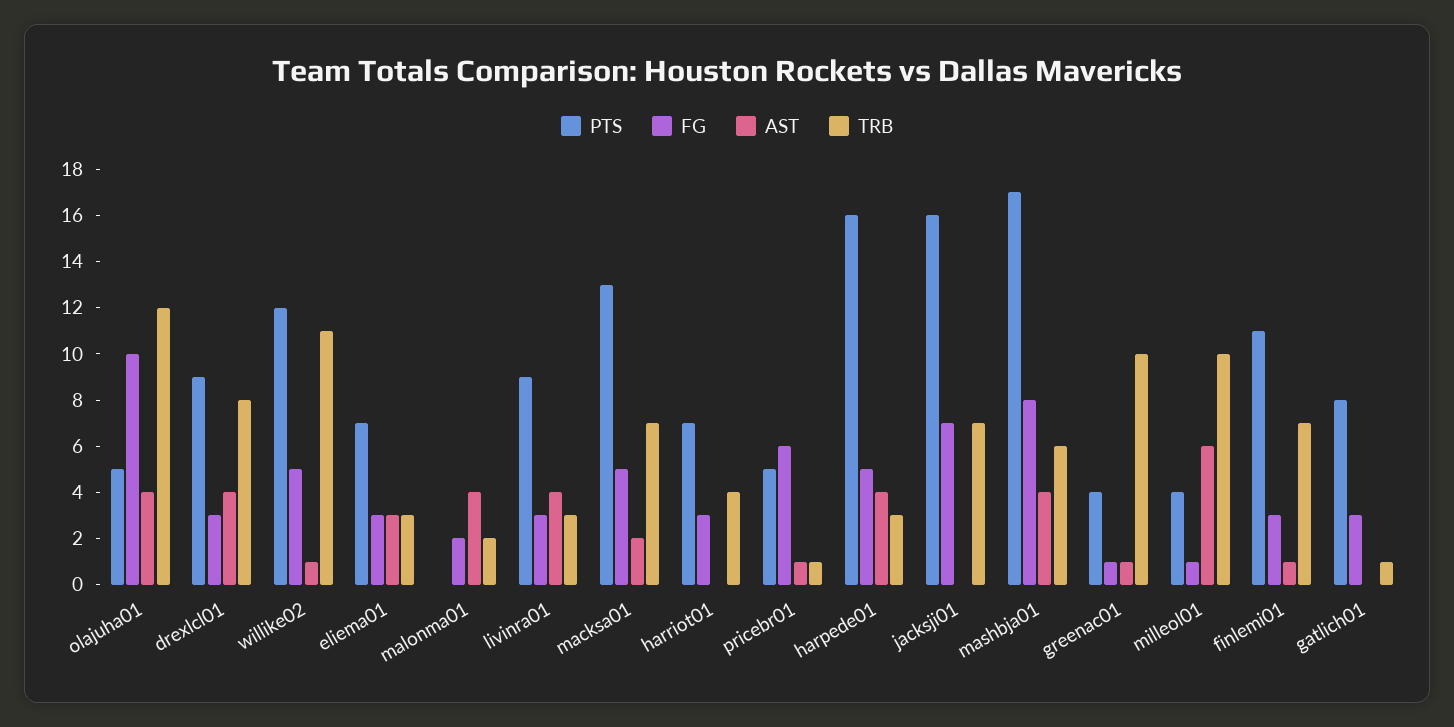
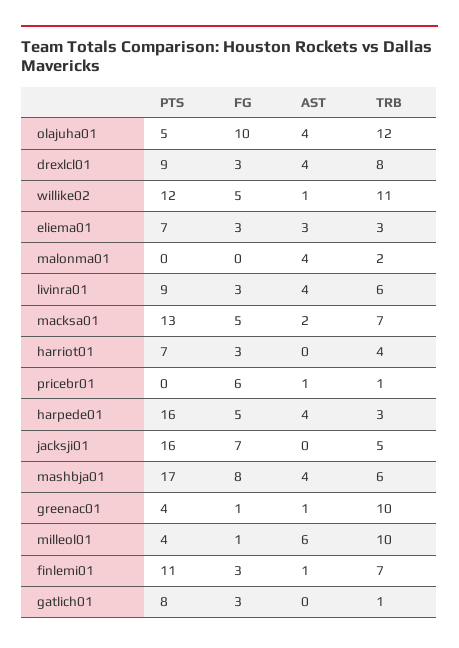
  {
    "PTS": {
      "olajuha01": 5,
      "drexlcl01": 9,
      "willike02": 12,
      "eliema01": 7,
      "malonma01": 0,
      "livinra01": 9,
      "macksa01": 13,
      "harriot01": 7,
-     "pricebr01": 5,
+     "pricebr01": 0,
      "harpede01": 16,
      "jacksji01": 16,
      "mashbja01": 17,
      "greenac01": 4,
      "milleol01": 4,
      "finlemi01": 11,
      "gatlich01": 8
    },
    "FG": {
      "olajuha01": 10,
      "drexlcl01": 3,
      "willike02": 5,
      "eliema01": 3,
-     "malonma01": 2,
+     "malonma01": 0,
      "livinra01": 3,
      "macksa01": 5,
      "harriot01": 3,
      "pricebr01": 6,
      "harpede01": 5,
      "jacksji01": 7,
      "mashbja01": 8,
      "greenac01": 1,
      "milleol01": 1,
      "finlemi01": 3,
      "gatlich01": 3
    },
    "AST": {
      "olajuha01": 4,
      "drexlcl01": 4,
      "willike02": 1,
      "eliema01": 3,
      "malonma01": 4,
      "livinra01": 4,
      "macksa01": 2,
      "harriot01": 0,
      "pricebr01": 1,
      "harpede01": 4,
      "jacksji01": 0,
      "mashbja01": 4,
      "greenac01": 1,
      "milleol01": 6,
      "finlemi01": 1,
      "gatlich01": 0
    },
    "TRB": {
      "olajuha01": 12,
      "drexlcl01": 8,
      "willike02": 11,
      "eliema01": 3,
      "malonma01": 2,
-     "livinra01": 3,
+     "livinra01": 6,
      "macksa01": 7,
      "harriot01": 4,
      "pricebr01": 1,
      "harpede01": 3,
-     "jacksji01": 7,
+     "jacksji01": 5,
      "mashbja01": 6,
      "greenac01": 10,
      "milleol01": 10,
      "finlemi01": 7,
      "gatlich01": 1
    }
  }

